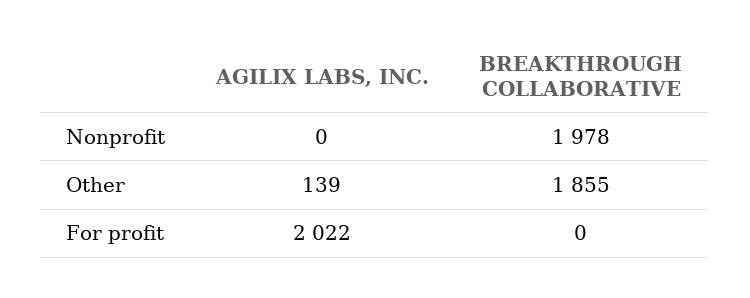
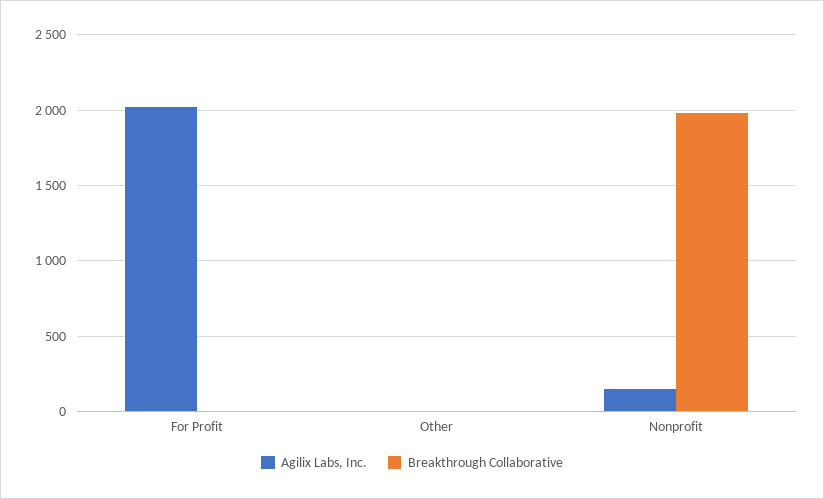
  {
    "AGILIX LABS, INC.": {
-     "Nonprofit": 0,
+     "Nonprofit": 150,
-     "Other": 139,
+     "Other": 0,
      "For profit": 2022
    },
    "BREAKTHROUGH COLLABORATIVE": {
      "Nonprofit": 1978,
-     "Other": 1855,
+     "Other": 0,
      "For profit": 0
    }
  }

